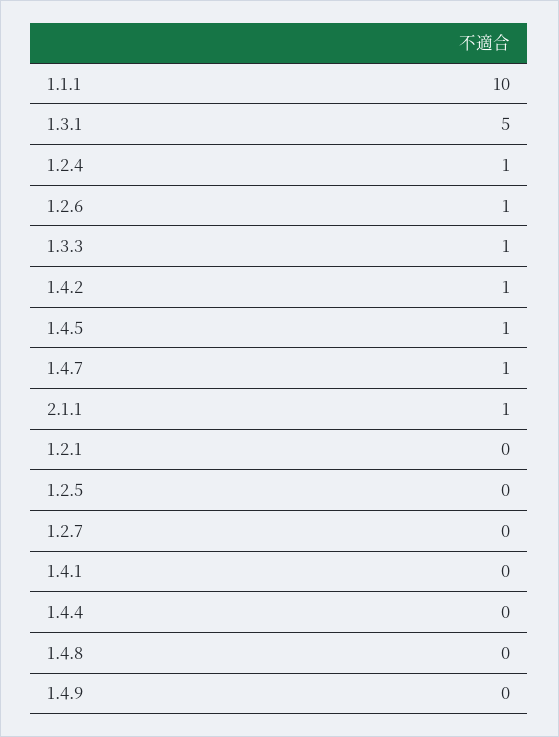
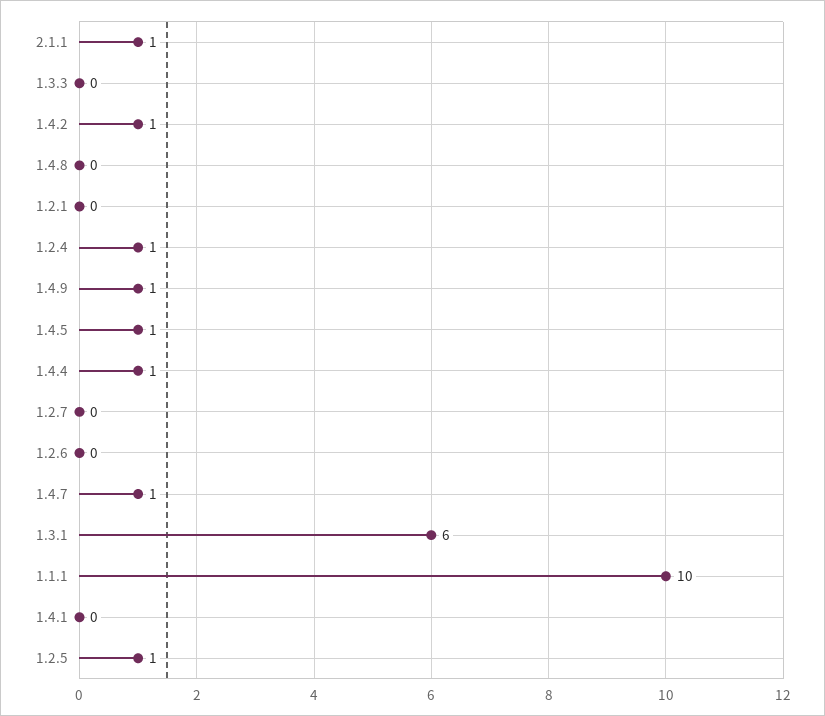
  {
    "1.1.1": 10,
-   "1.3.1": 5,
+   "1.3.1": 6,
    "1.2.4": 1,
-   "1.2.6": 1,
+   "1.2.6": 0,
-   "1.3.3": 1,
+   "1.3.3": 0,
    "1.4.2": 1,
    "1.4.5": 1,
    "1.4.7": 1,
    "2.1.1": 1,
    "1.2.1": 0,
-   "1.2.5": 0,
+   "1.2.5": 1,
    "1.2.7": 0,
    "1.4.1": 0,
-   "1.4.4": 0,
+   "1.4.4": 1,
    "1.4.8": 0,
-   "1.4.9": 0
+   "1.4.9": 1
  }

